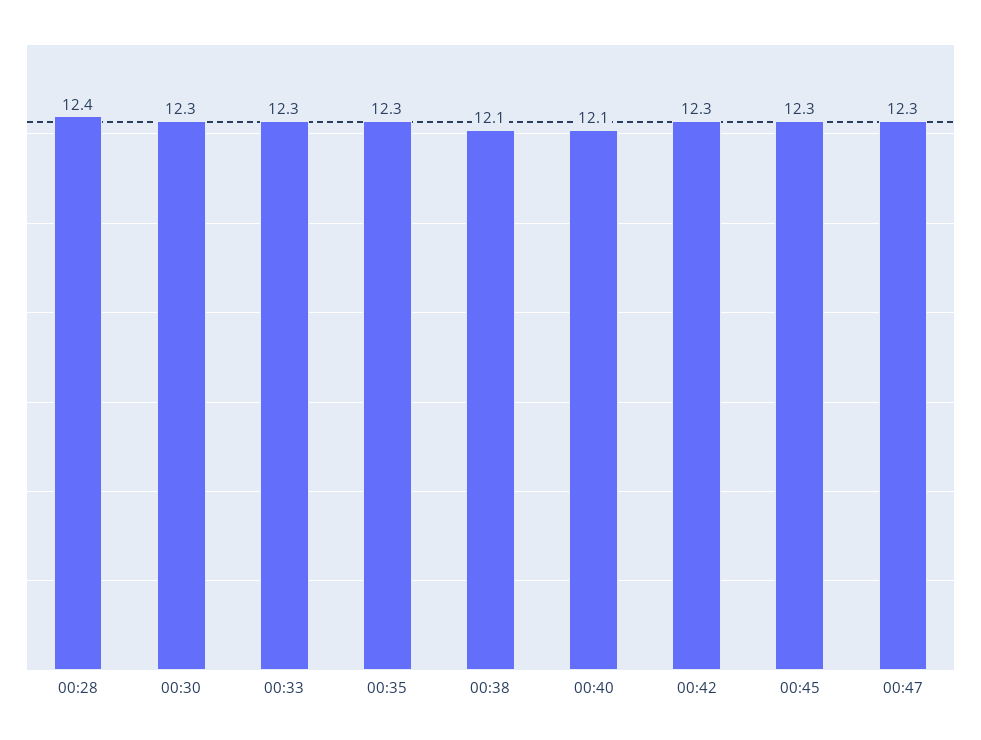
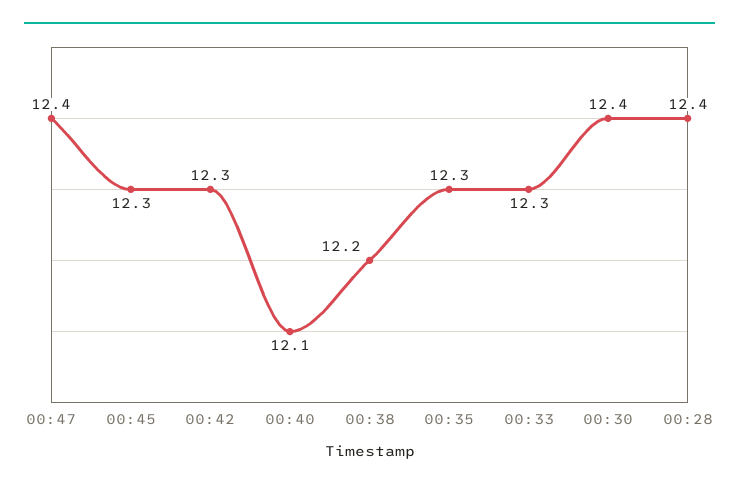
  {
    "00:28": 12.4,
-   "00:30": 12.3,
+   "00:30": 12.4,
    "00:33": 12.3,
    "00:35": 12.3,
-   "00:38": 12.1,
+   "00:38": 12.2,
    "00:40": 12.1,
    "00:42": 12.3,
    "00:45": 12.3,
-   "00:47": 12.3
+   "00:47": 12.4
  }

